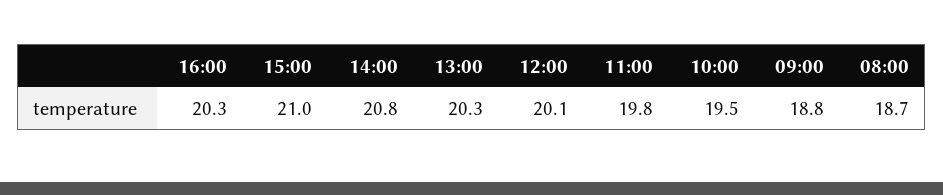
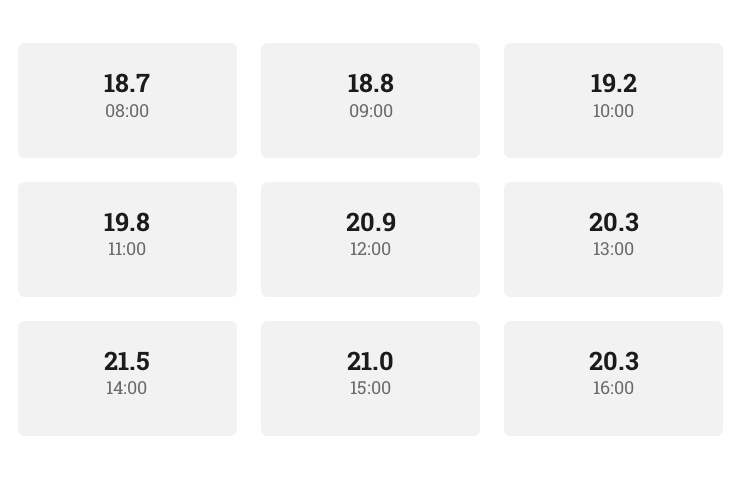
  {
    "16:00": 20.3,
    "15:00": 21,
-   "14:00": 20.8,
+   "14:00": 21.5,
    "13:00": 20.3,
-   "12:00": 20.1,
+   "12:00": 20.9,
    "11:00": 19.8,
-   "10:00": 19.5,
+   "10:00": 19.2,
    "09:00": 18.8,
    "08:00": 18.7
  }

